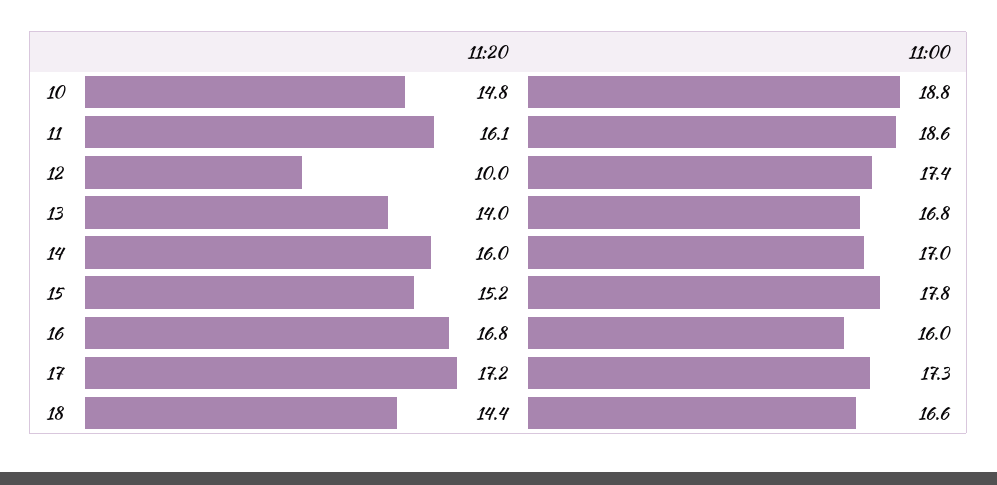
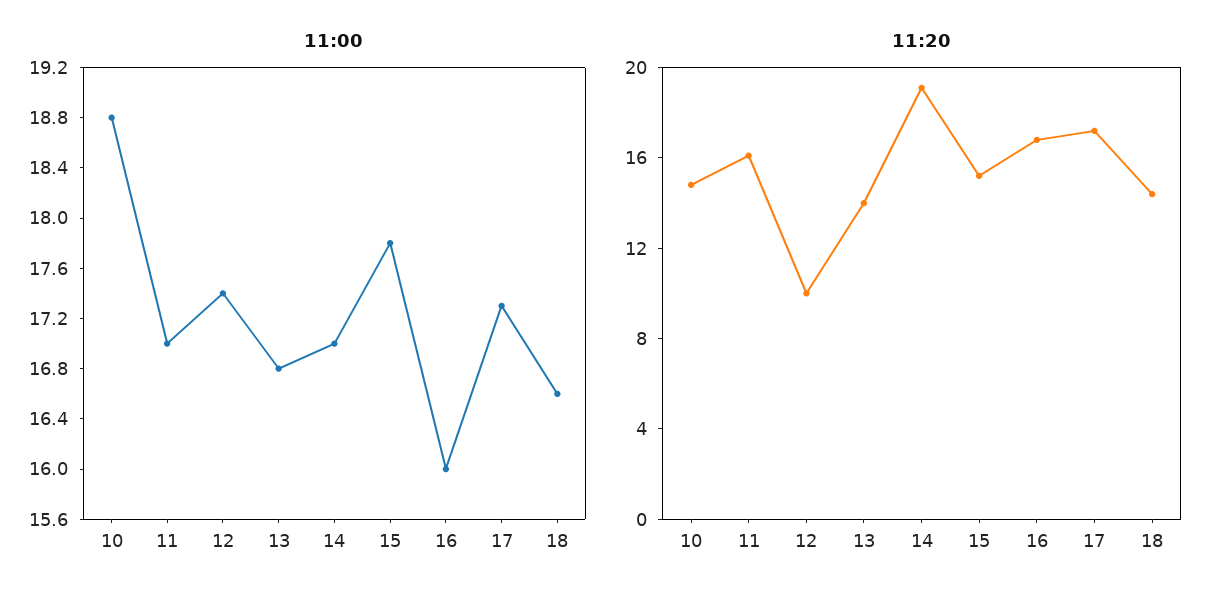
  {
    "11:20": {
      "10": 14.8,
      "11": 16.1,
      "12": 10,
      "13": 14,
-     "14": 16,
+     "14": 19,
      "15": 15.2,
      "16": 16.8,
      "17": 17.2,
      "18": 14.4
    },
    "11:00": {
      "10": 18.8,
-     "11": 18.6,
+     "11": 17,
      "12": 17.4,
      "13": 16.8,
      "14": 17,
      "15": 17.8,
      "16": 16,
      "17": 17.3,
      "18": 16.6
    }
  }

